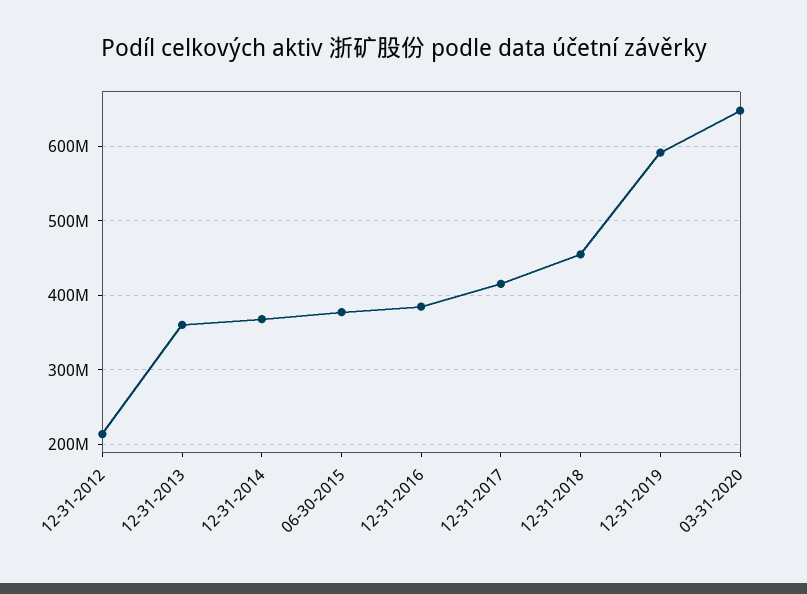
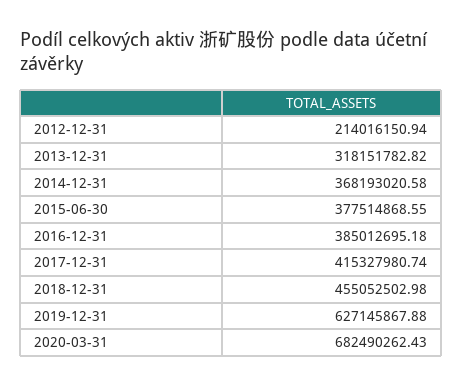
  {
    "12-31-2012": 214016150.94,
-   "12-31-2013": 360000000,
+   "12-31-2013": 318151782.82,
    "12-31-2014": 368193020.58,
    "06-30-2015": 377514868.55,
    "12-31-2016": 385012695.18,
    "12-31-2017": 415327980.74,
    "12-31-2018": 455052502.98,
-   "12-31-2019": 590000000,
+   "12-31-2019": 627145867.88,
-   "03-31-2020": 650000000
+   "03-31-2020": 682490262.43
  }

